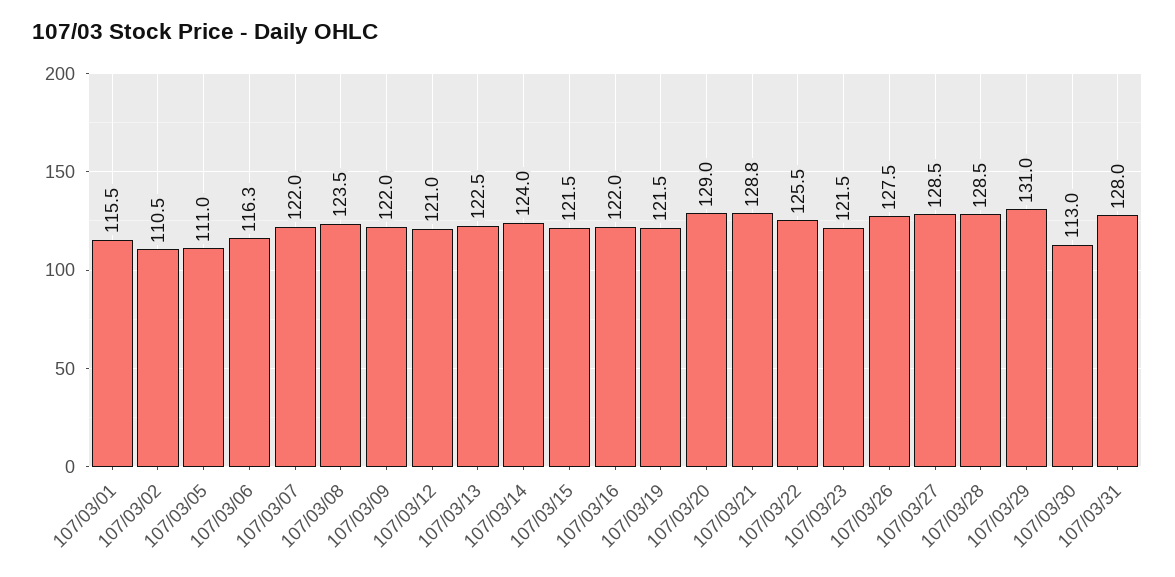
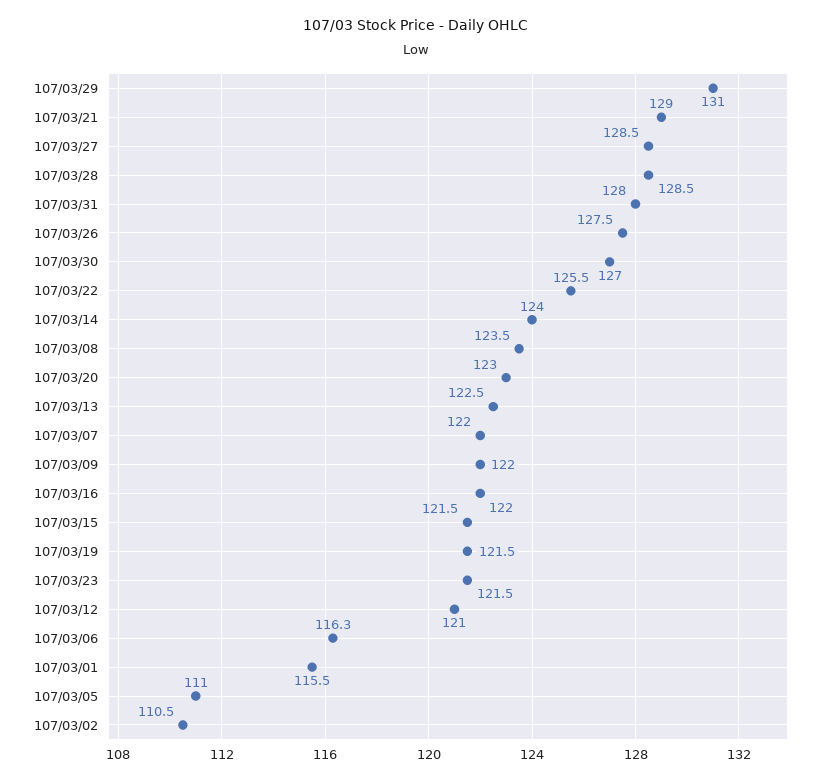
  {
    "107/03/01": 115.5,
    "107/03/02": 110.5,
    "107/03/05": 111,
    "107/03/06": 116.3,
    "107/03/07": 122,
    "107/03/08": 123.5,
    "107/03/09": 122,
    "107/03/12": 121,
    "107/03/13": 122.5,
    "107/03/14": 124,
    "107/03/15": 121.5,
    "107/03/16": 122,
    "107/03/19": 121.5,
-   "107/03/20": 129,
+   "107/03/20": 123,
-   "107/03/21": 128.8,
+   "107/03/21": 129,
    "107/03/22": 125.5,
    "107/03/23": 121.5,
    "107/03/26": 127.5,
    "107/03/27": 128.5,
    "107/03/28": 128.5,
    "107/03/29": 131,
-   "107/03/30": 113,
+   "107/03/30": 127,
    "107/03/31": 128
  }

